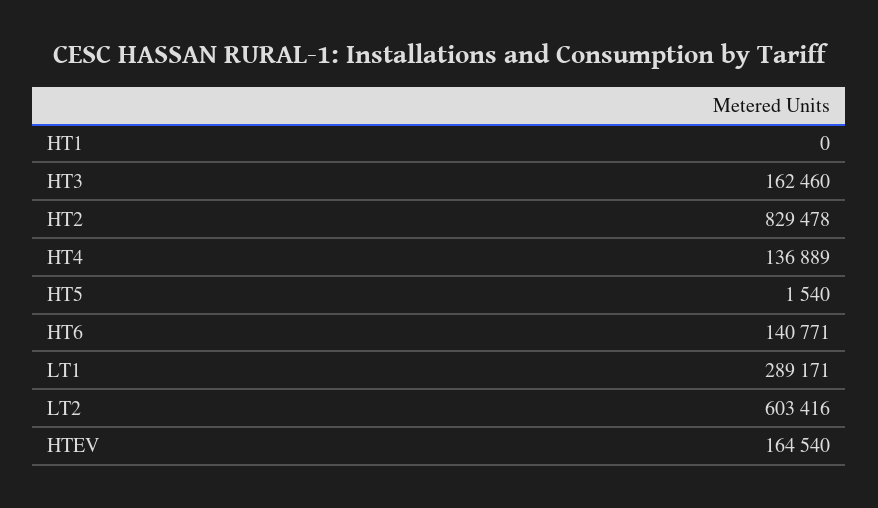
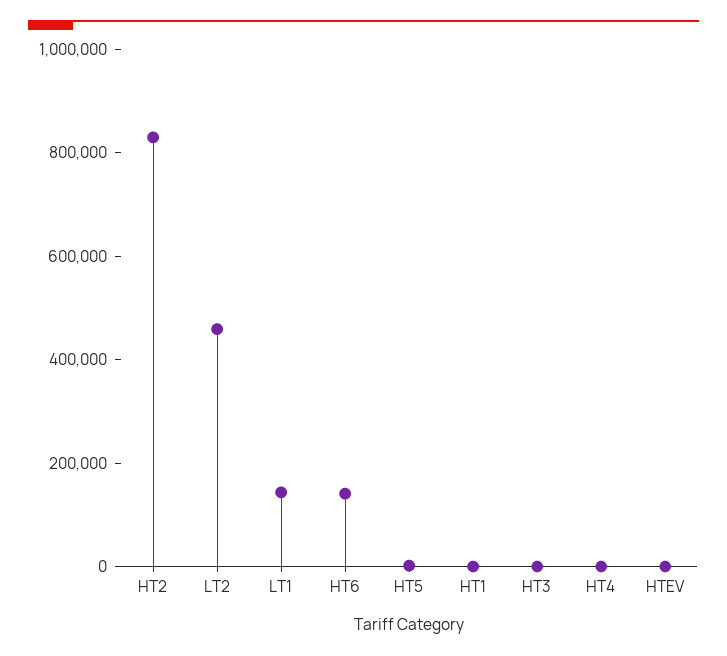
  {
    "HT1": 0,
-   "HT3": 162460,
+   "HT3": 0,
    "HT2": 829478,
-   "HT4": 136889,
+   "HT4": 0,
    "HT5": 1540,
    "HT6": 140771,
-   "LT1": 289171,
+   "LT1": 150000,
-   "LT2": 603416,
+   "LT2": 450000,
-   "HTEV": 164540
+   "HTEV": 0
  }

